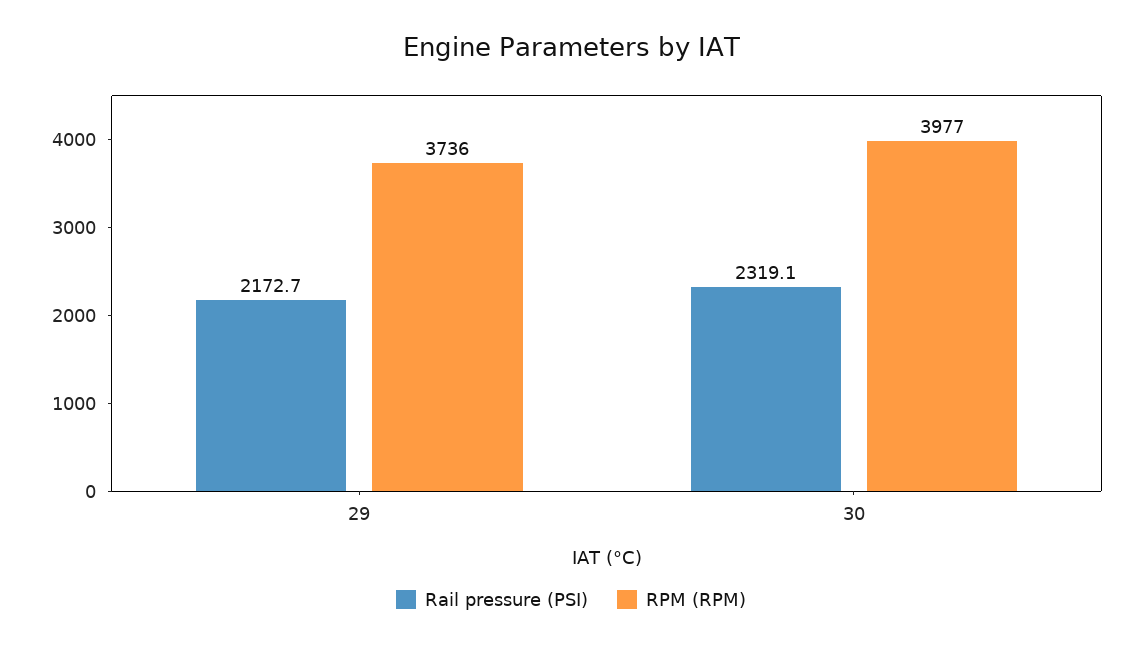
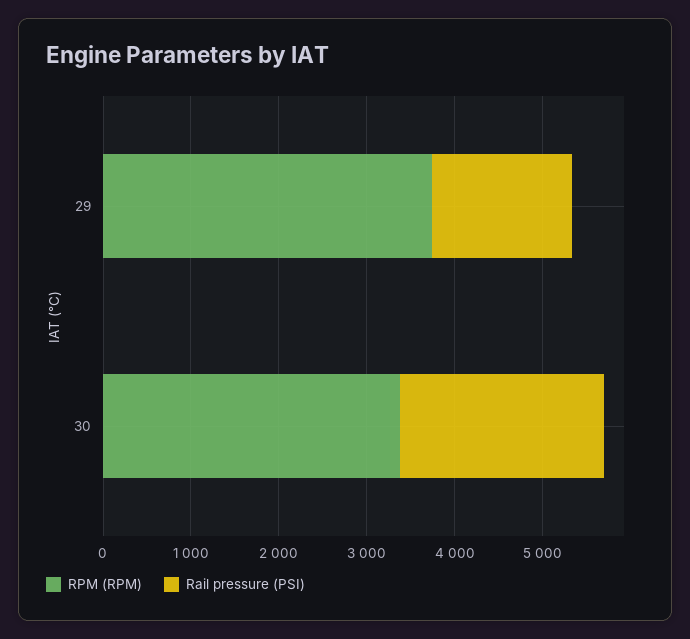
  {
    "Rail pressure (PSI)": {
-     "29": 2172.7,
+     "29": 1600,
      "30": 2319.1
    },
    "RPM (RPM)": {
      "29": 3736,
-     "30": 3977
+     "30": 3400
    }
  }

